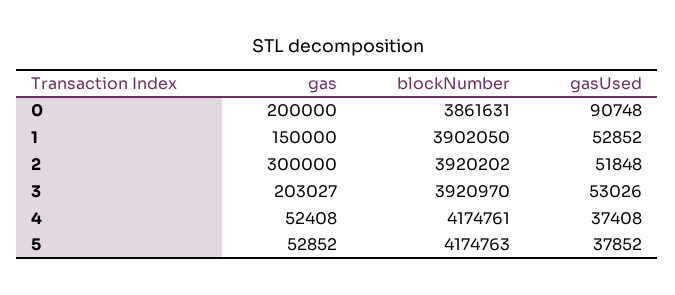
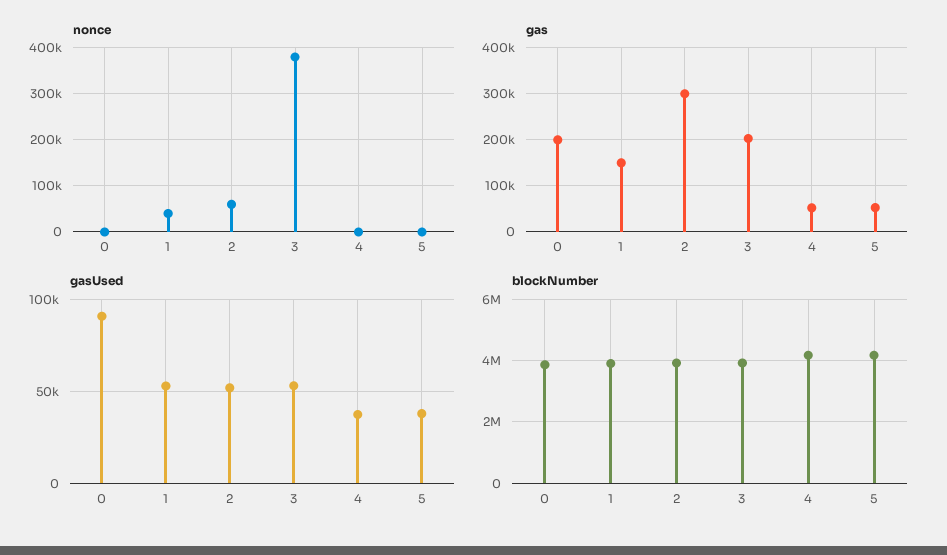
  {
    "gas": {
      "0": 200000,
      "1": 150000,
      "2": 300000,
      "3": 203027,
      "4": 52408,
      "5": 52852
    },
    "blockNumber": {
      "0": 3861631,
      "1": 3902050,
      "2": 3920202,
      "3": 3920970,
      "4": 4174761,
      "5": 4174763
    },
    "gasUsed": {
      "0": 90748,
      "1": 52852,
      "2": 51848,
      "3": 53026,
      "4": 37408,
      "5": 37852
-   }
+   },
+   "nonce": {
+     "0": 0,
+     "1": 40000,
+     "2": 60000,
+     "3": 380000,
+     "4": 0,
+     "5": 0
+   }
  }

